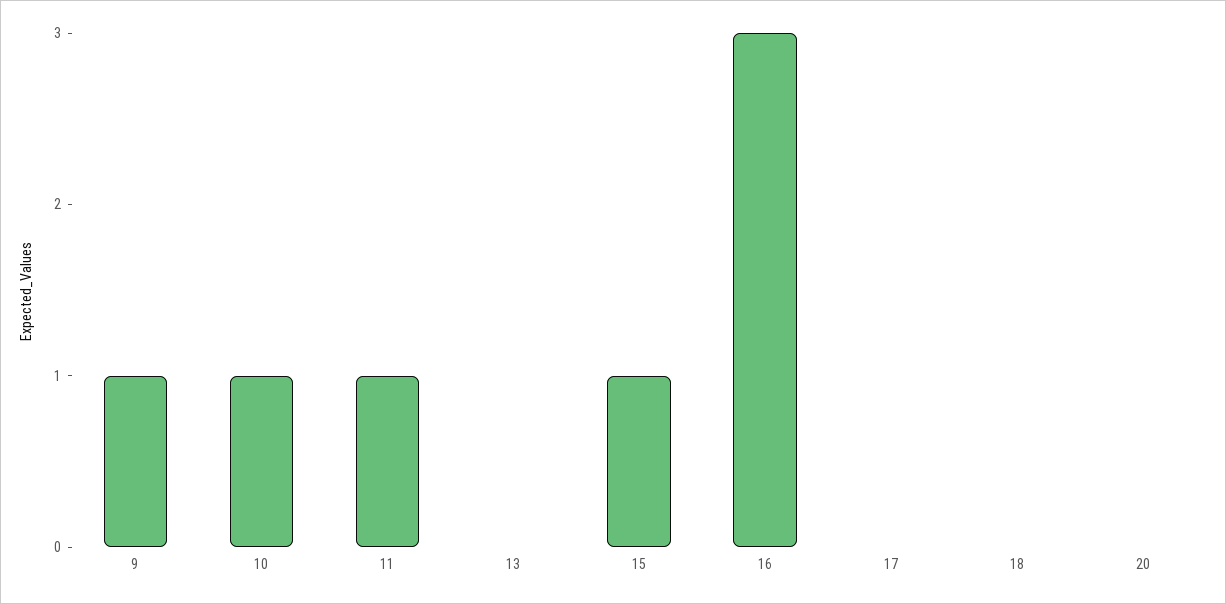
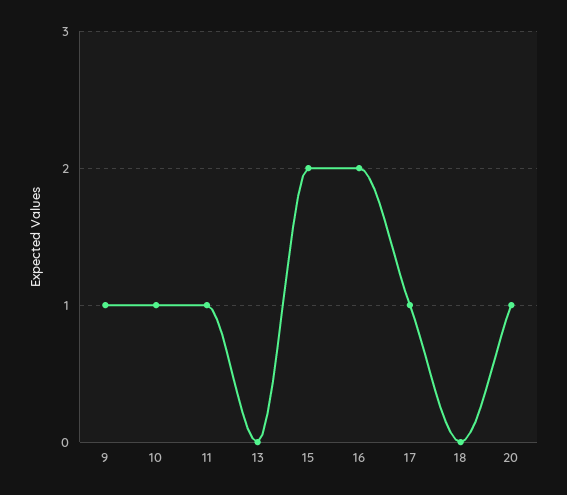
  {
    "9": 1,
    "10": 1,
    "11": 1,
    "13": 0,
-   "15": 1,
+   "15": 2,
-   "16": 3,
+   "16": 2,
-   "17": 0,
+   "17": 1,
    "18": 0,
-   "20": 0
+   "20": 1
  }

